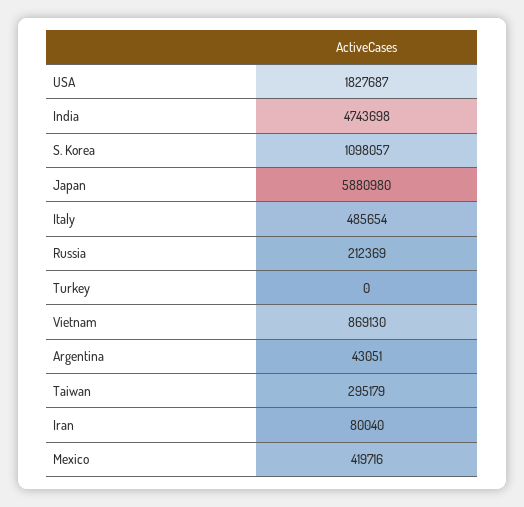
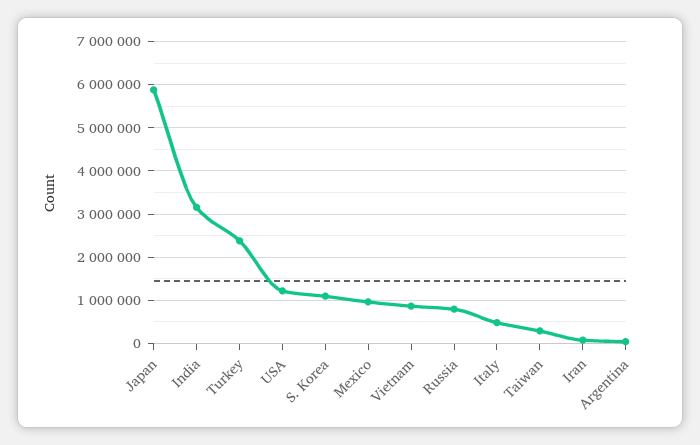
  {
-   "USA": 1827687,
+   "USA": 1200000,
-   "India": 4743698,
+   "India": 3200000,
    "S. Korea": 1098057,
    "Japan": 5880980,
    "Italy": 485654,
-   "Russia": 212369,
+   "Russia": 800000,
-   "Turkey": 0,
+   "Turkey": 2400000,
    "Vietnam": 869130,
    "Argentina": 43051,
    "Taiwan": 295179,
    "Iran": 80040,
-   "Mexico": 419716
+   "Mexico": 1000000
  }

